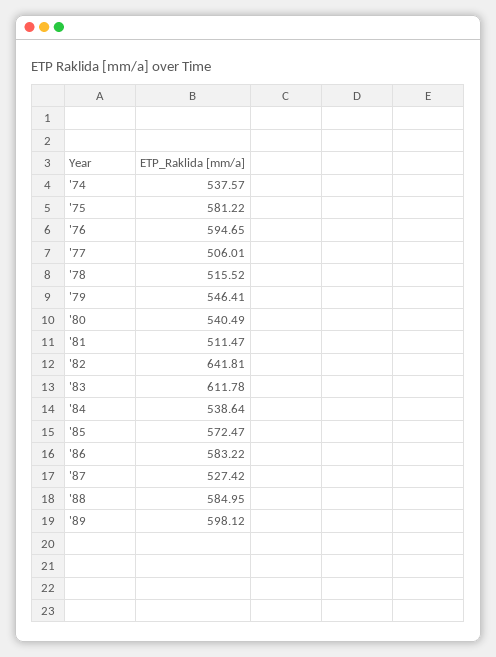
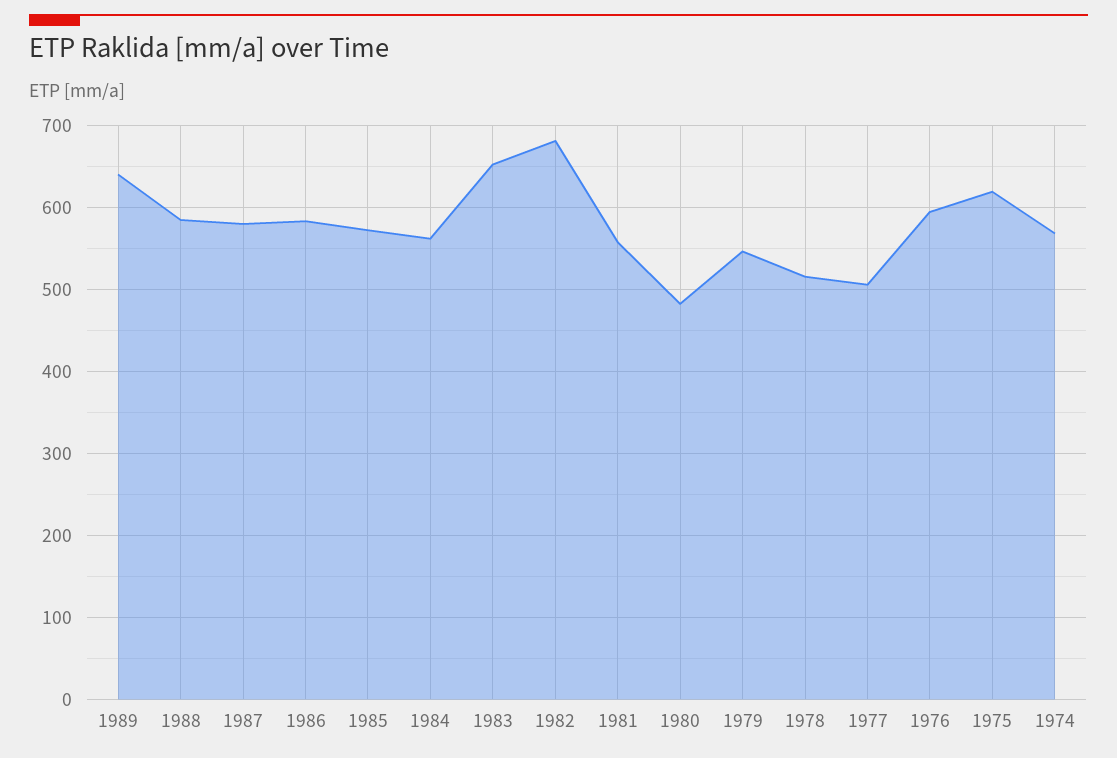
  {
-   "'74": 537.57,
+   "'74": 570,
-   "'75": 581.22,
+   "'75": 620,
    "'76": 594.65,
    "'77": 506.01,
    "'78": 515.52,
    "'79": 546.41,
-   "'80": 540.49,
+   "'80": 480,
-   "'81": 511.47,
+   "'81": 560,
-   "'82": 641.81,
+   "'82": 680,
-   "'83": 611.78,
+   "'83": 650,
-   "'84": 538.64,
+   "'84": 560,
    "'85": 572.47,
    "'86": 583.22,
-   "'87": 527.42,
+   "'87": 580,
    "'88": 584.95,
-   "'89": 598.12
+   "'89": 640
  }

